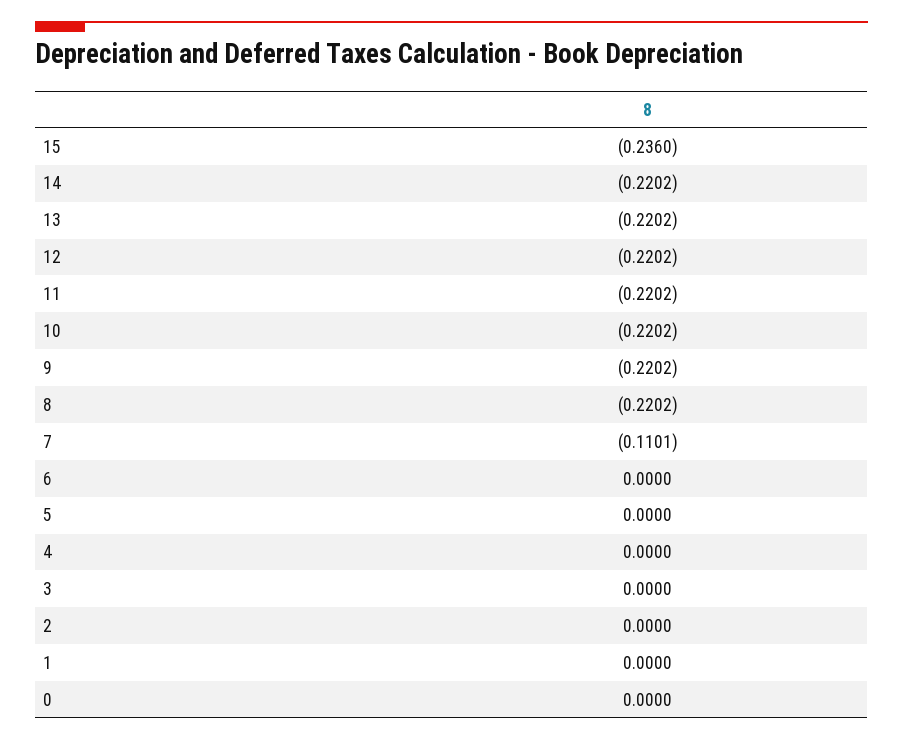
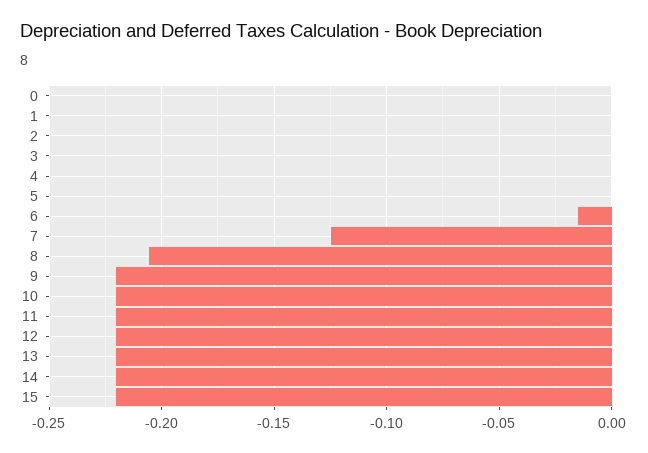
  {
-   "15": -0.236,
+   "15": -0.22,
    "14": -0.2202,
    "13": -0.2202,
    "12": -0.2202,
    "11": -0.2202,
    "10": -0.2202,
    "9": -0.2202,
-   "8": -0.2202,
+   "8": -0.205,
-   "7": -0.1101,
+   "7": -0.125,
-   "6": 0,
+   "6": -0.015,
    "5": 0,
    "4": 0,
    "3": 0,
    "2": 0,
    "1": 0,
    "0": 0
  }

